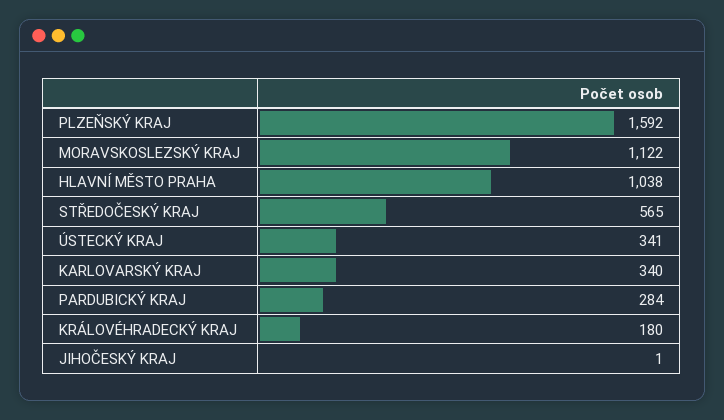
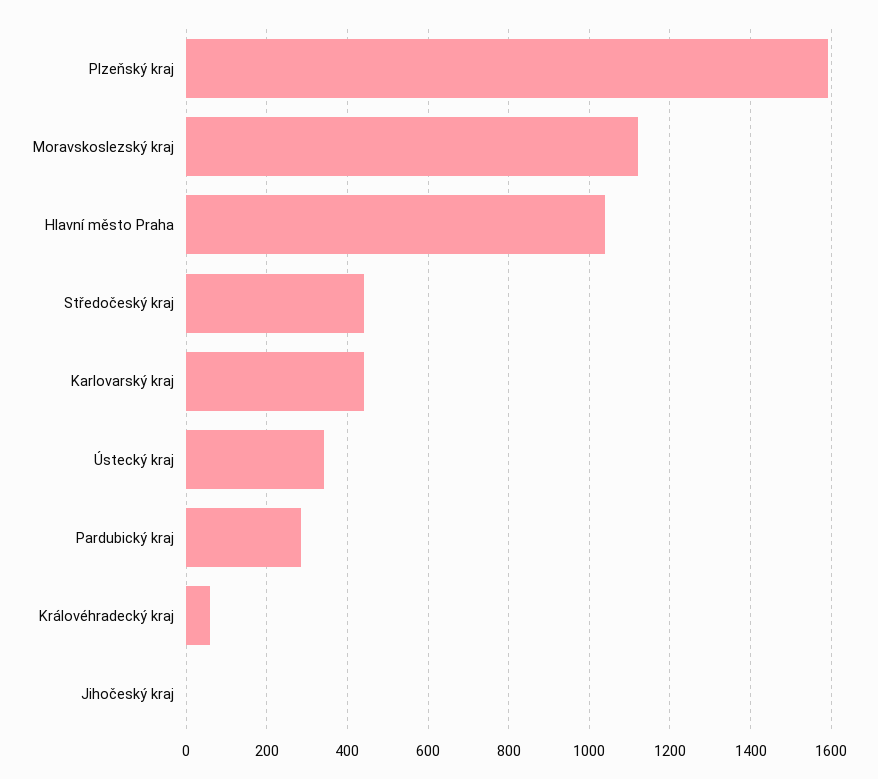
  {
    "PLZEŇSKÝ KRAJ": 1592,
    "MORAVSKOSLEZSKÝ KRAJ": 1122,
    "HLAVNÍ MĚSTO PRAHA": 1038,
-   "STŘEDOČESKÝ KRAJ": 565,
+   "STŘEDOČESKÝ KRAJ": 440,
    "ÚSTECKÝ KRAJ": 341,
-   "KARLOVARSKÝ KRAJ": 340,
+   "KARLOVARSKÝ KRAJ": 440,
    "PARDUBICKÝ KRAJ": 284,
-   "KRÁLOVÉHRADECKÝ KRAJ": 180,
+   "KRÁLOVÉHRADECKÝ KRAJ": 60,
    "JIHOČESKÝ KRAJ": 1
  }

